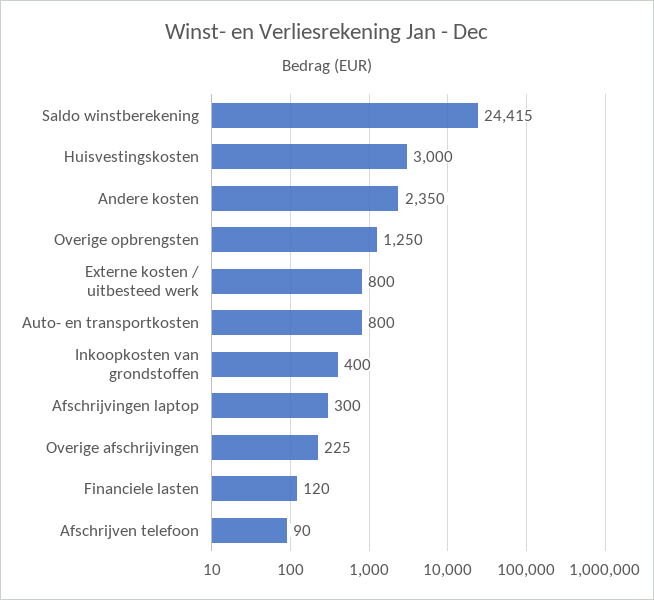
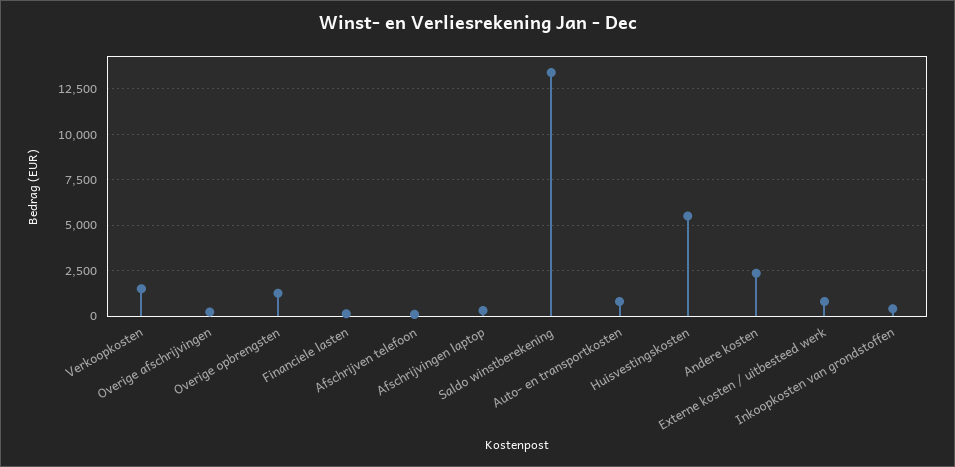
  {
-   "Saldo winstberekening": 24415,
+   "Saldo winstberekening": 13500,
-   "Huisvestingskosten": 3000,
+   "Huisvestingskosten": 5500,
    "Andere kosten": 2350,
    "Overige opbrengsten": 1250,
    "Externe kosten / uitbesteed werk": 800,
    "Auto- en transportkosten": 800,
    "Inkoopkosten van grondstoffen": 400,
    "Afschrijvingen laptop": 300,
    "Overige afschrijvingen": 225,
    "Financiele lasten": 120,
-   "Afschrijven telefoon": 90
+   "Afschrijven telefoon": 90,
+   "Verkoopkosten": 1500
  }

